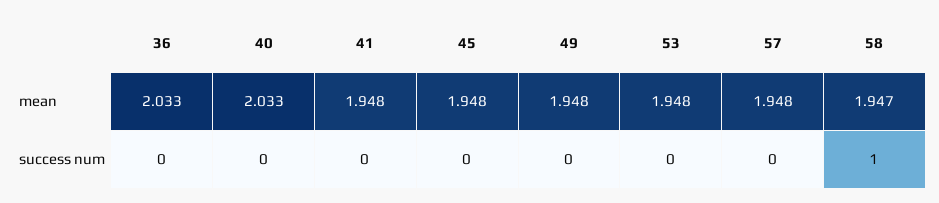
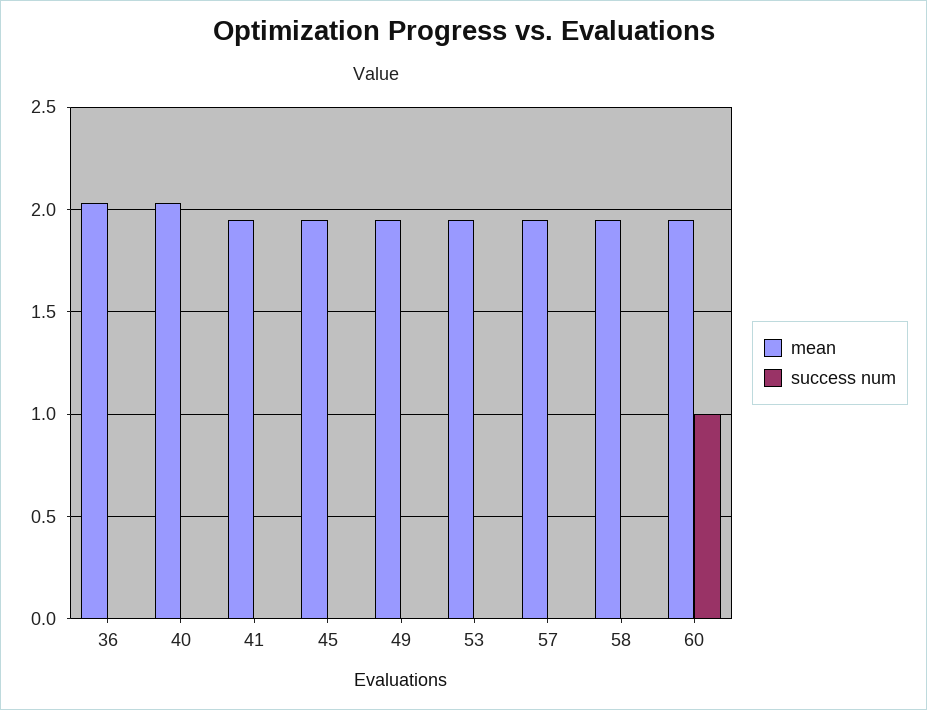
  {
    "mean": {
      "36": 2.033,
      "40": 2.033,
      "41": 1.948,
      "45": 1.948,
      "49": 1.948,
      "53": 1.948,
      "57": 1.948,
-     "58": 1.947
+     "58": 1.947,
+     "60": 1.95
    },
    "success num": {
      "36": 0,
      "40": 0,
      "41": 0,
      "45": 0,
      "49": 0,
      "53": 0,
      "57": 0,
-     "58": 1
+     "58": 0,
+     "60": 1
    }
  }

